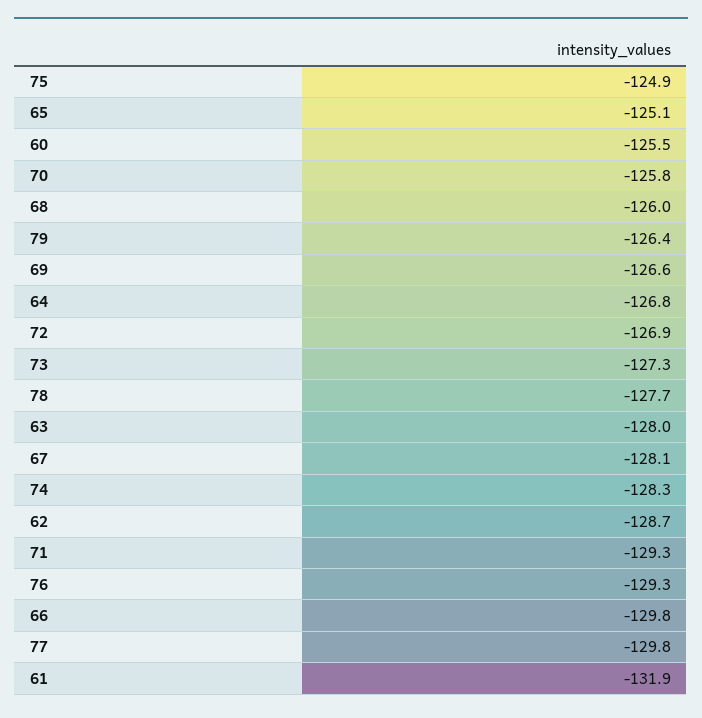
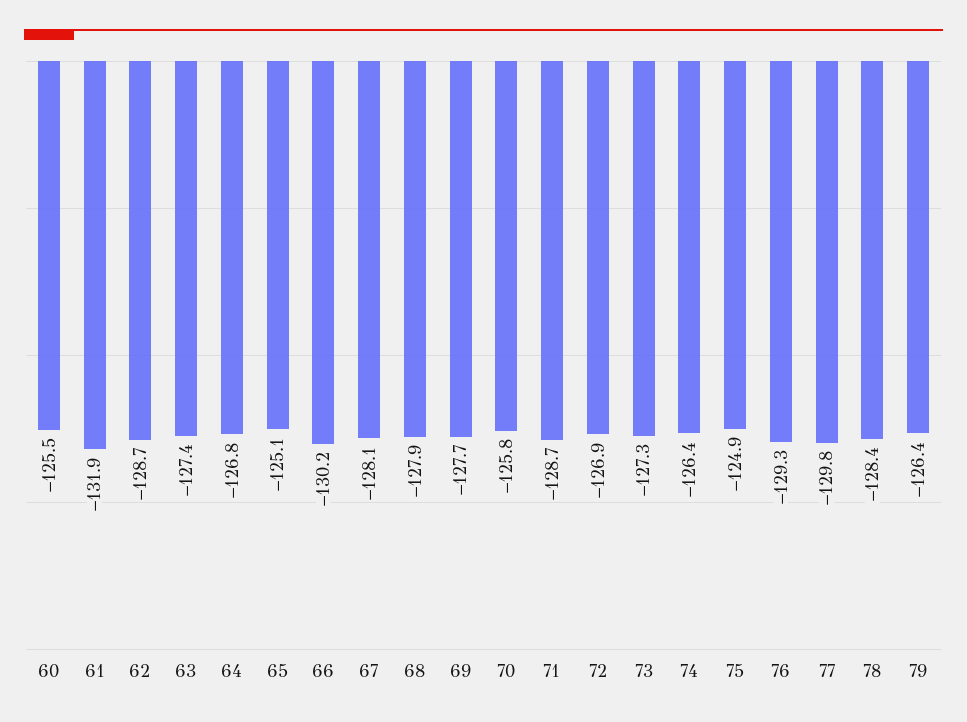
  {
    "75": -124.9,
    "65": -125.1,
    "60": -125.5,
    "70": -125.8,
-   "68": -126,
+   "68": -127.9,
    "79": -126.4,
-   "69": -126.6,
+   "69": -127.7,
    "64": -126.8,
    "72": -126.9,
    "73": -127.3,
-   "78": -127.7,
+   "78": -128.4,
-   "63": -128,
+   "63": -127.4,
    "67": -128.1,
-   "74": -128.3,
+   "74": -126.4,
    "62": -128.7,
-   "71": -129.3,
+   "71": -128.7,
    "76": -129.3,
-   "66": -129.8,
+   "66": -130.2,
    "77": -129.8,
    "61": -131.9
  }

